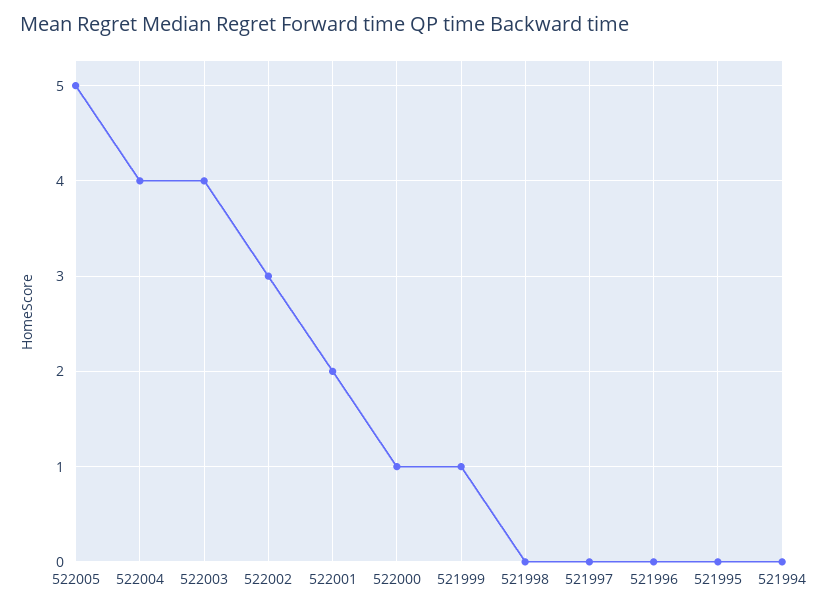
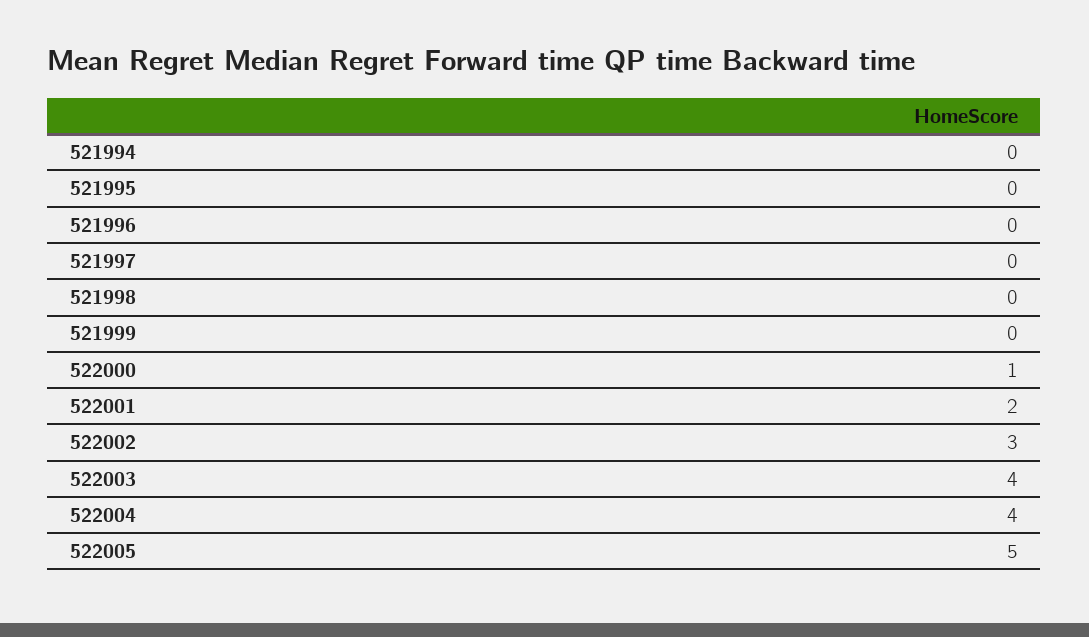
  {
    "522005": 5,
    "522004": 4,
    "522003": 4,
    "522002": 3,
    "522001": 2,
    "522000": 1,
-   "521999": 1,
+   "521999": 0,
    "521998": 0,
    "521997": 0,
    "521996": 0,
    "521995": 0,
    "521994": 0
  }

